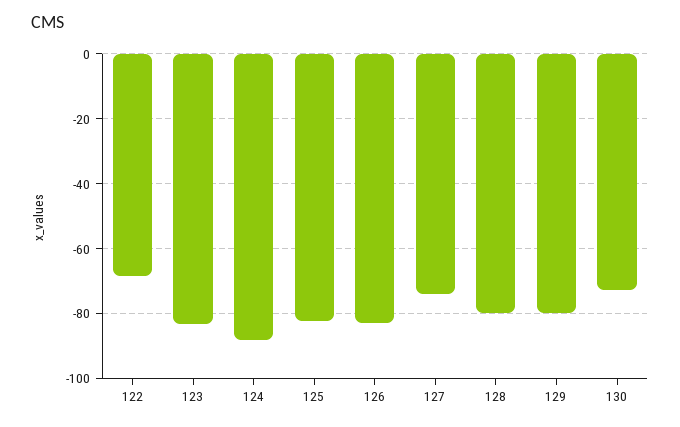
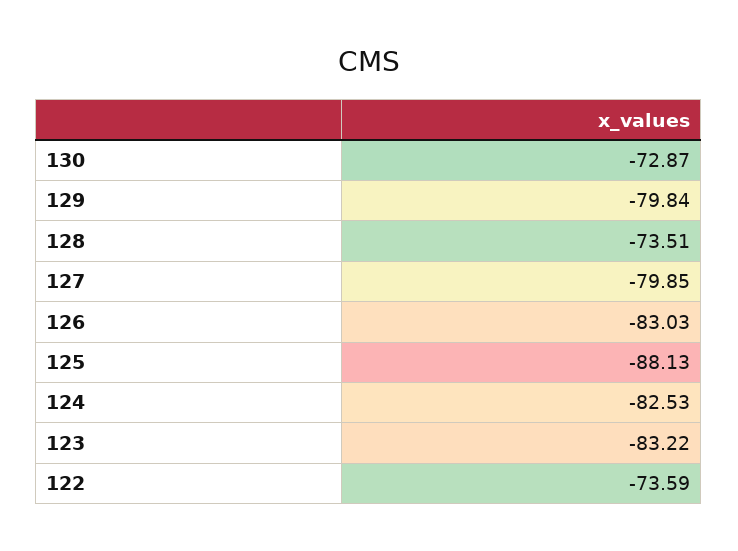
  {
-   "122": -68,
+   "122": -73.59,
    "123": -83.22,
-   "124": -88,
+   "124": -82.53,
-   "125": -82,
+   "125": -88.13,
    "126": -83.03,
-   "127": -74,
+   "127": -79.85,
-   "128": -80,
+   "128": -73.51,
    "129": -79.84,
    "130": -72.87
  }

